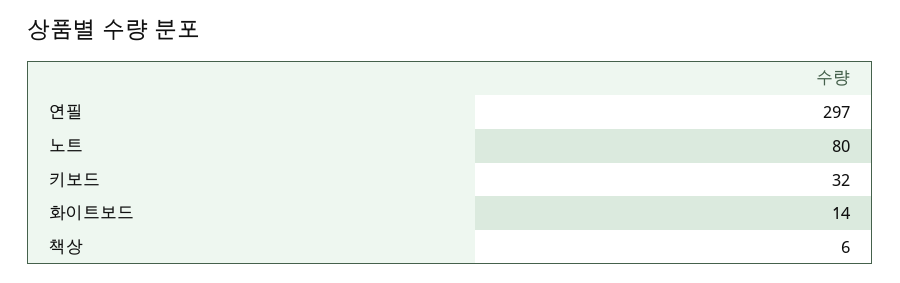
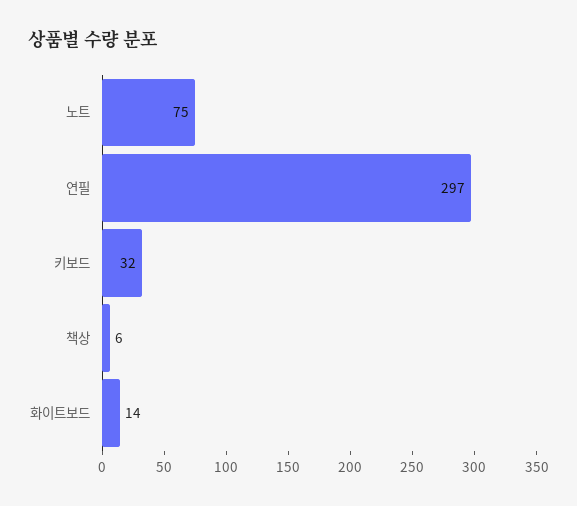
  {
    "연필": 297,
-   "노트": 80,
+   "노트": 75,
    "키보드": 32,
    "화이트보드": 14,
    "책상": 6
  }

